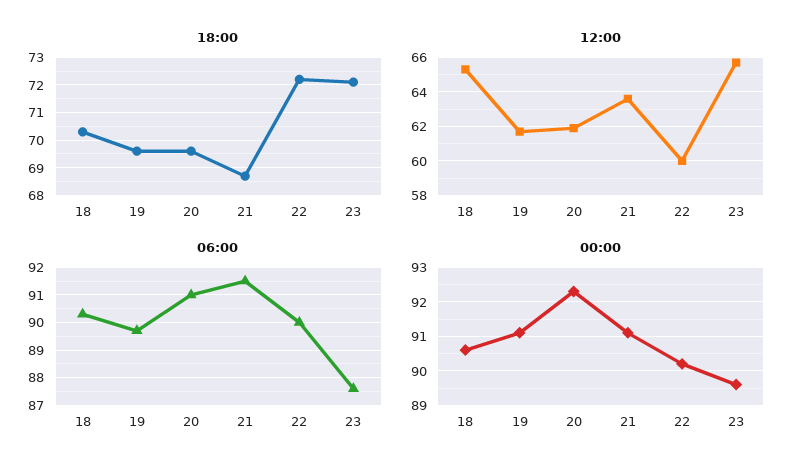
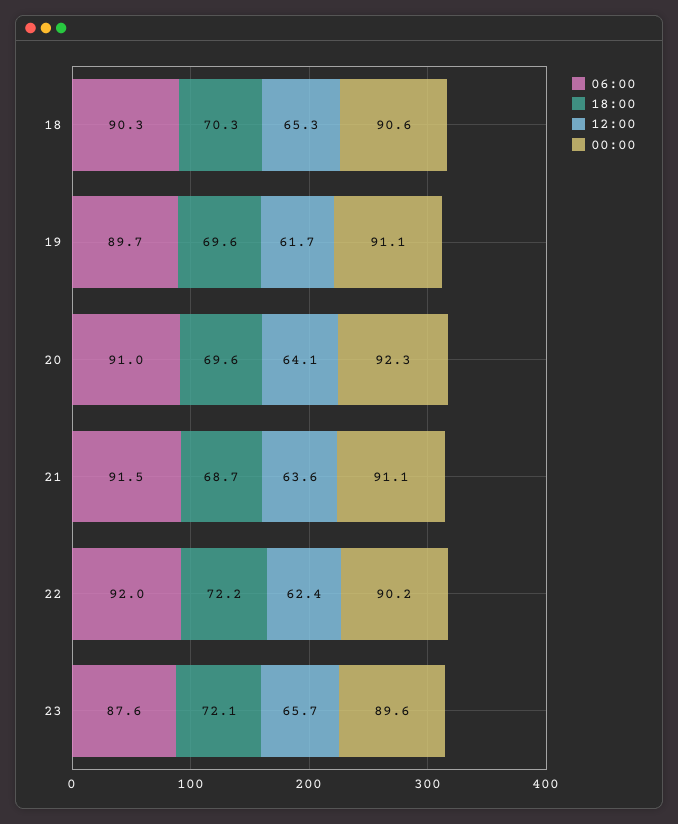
  {
    "18:00": {
      "18": 70.3,
      "19": 69.6,
      "20": 69.6,
      "21": 68.7,
      "22": 72.2,
      "23": 72.1
    },
    "12:00": {
      "18": 65.3,
      "19": 61.7,
-     "20": 62,
+     "20": 64.1,
      "21": 63.6,
-     "22": 60,
+     "22": 62.4,
      "23": 65.7
    },
    "06:00": {
      "18": 90.3,
      "19": 89.7,
      "20": 91,
      "21": 91.5,
-     "22": 90,
+     "22": 92,
      "23": 87.6
    },
    "00:00": {
      "18": 90.6,
      "19": 91.1,
      "20": 92.3,
      "21": 91.1,
      "22": 90.2,
      "23": 89.6
    }
  }

